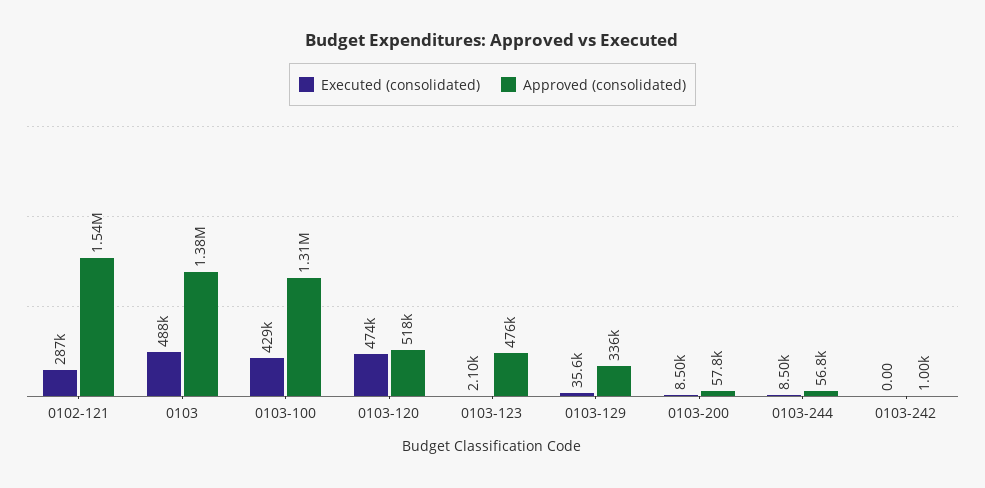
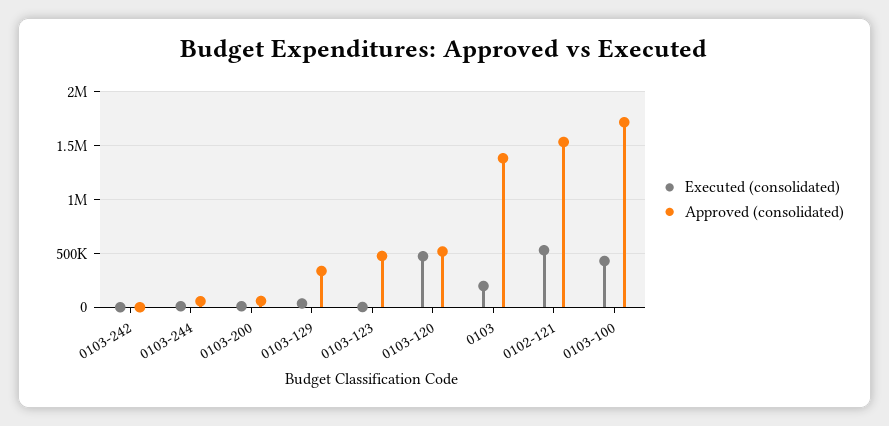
  {
    "Executed (consolidated)": {
-     "0102-121": 287000,
+     "0102-121": 500000,
-     "0103": 488000,
+     "0103": 200000,
      "0103-100": 429000,
      "0103-120": 474000,
      "0103-123": 2100,
      "0103-129": 35600,
      "0103-200": 8500,
      "0103-244": 8500,
      "0103-242": 0
    },
    "Approved (consolidated)": {
      "0102-121": 1540000,
      "0103": 1380000,
-     "0103-100": 1310000,
+     "0103-100": 1700000,
      "0103-120": 518000,
      "0103-123": 476000,
      "0103-129": 336000,
      "0103-200": 57800,
      "0103-244": 56800,
      "0103-242": 1000
    }
  }

